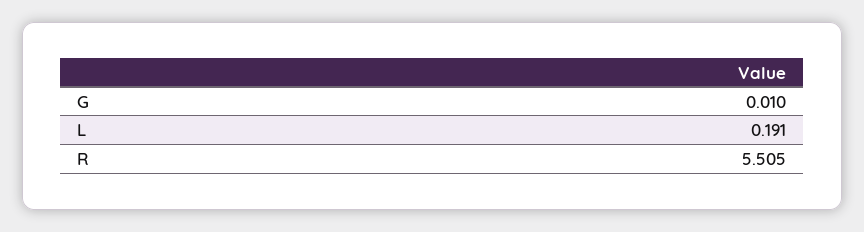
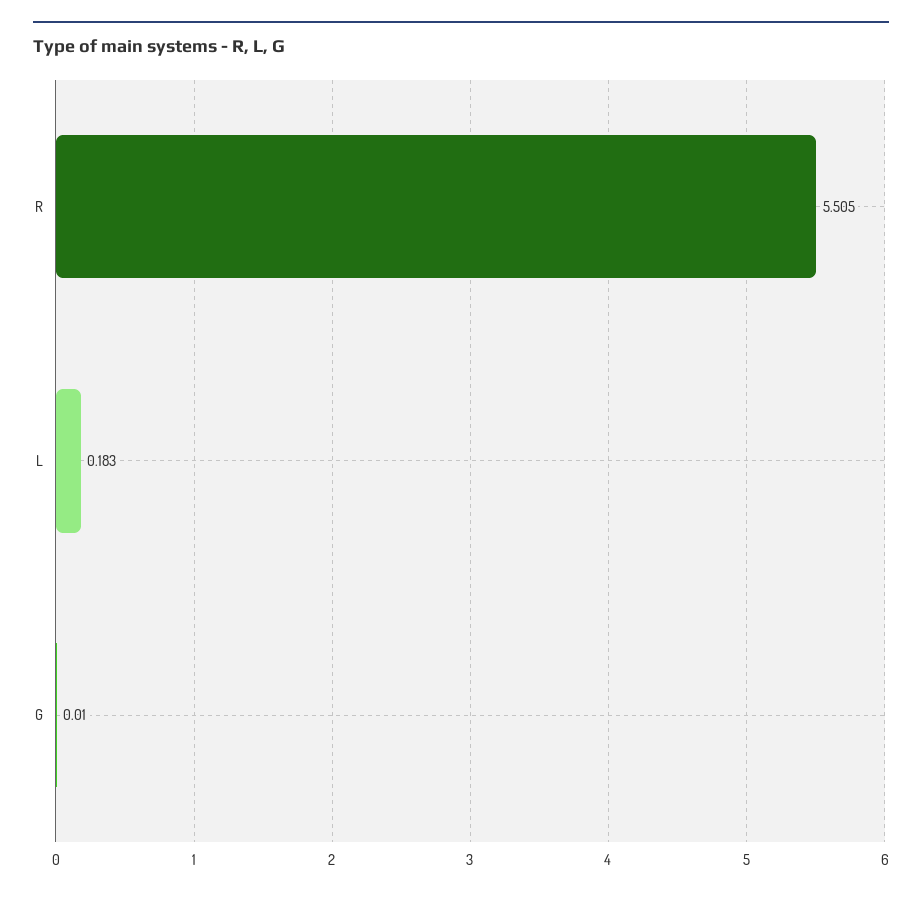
  {
    "G": 0.01,
-   "L": 0.191,
+   "L": 0.183,
    "R": 5.505
  }

